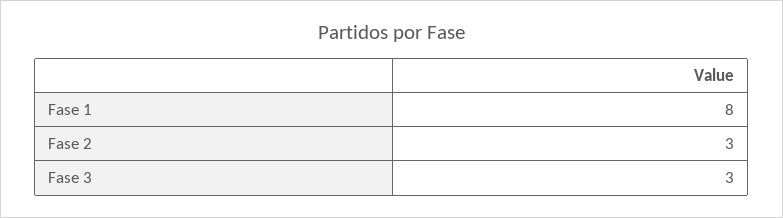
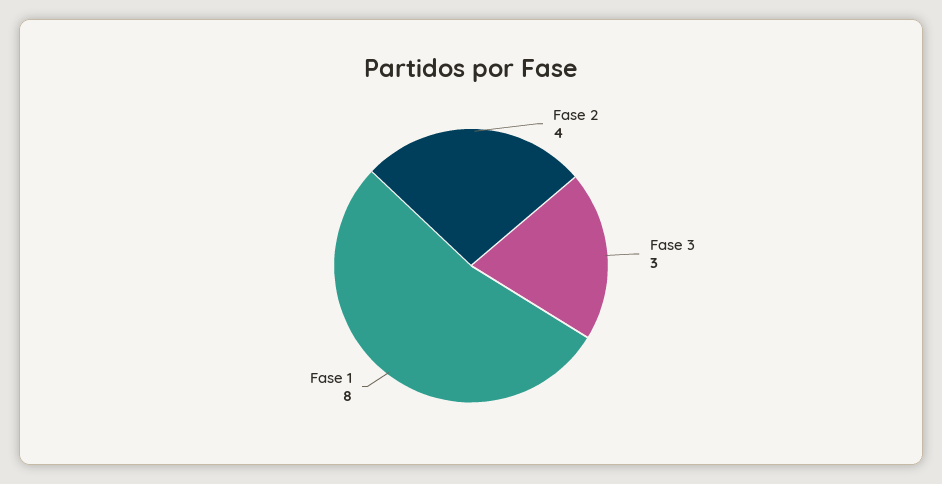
  {
    "Fase 1": 8,
-   "Fase 2": 3,
+   "Fase 2": 4,
    "Fase 3": 3
  }

